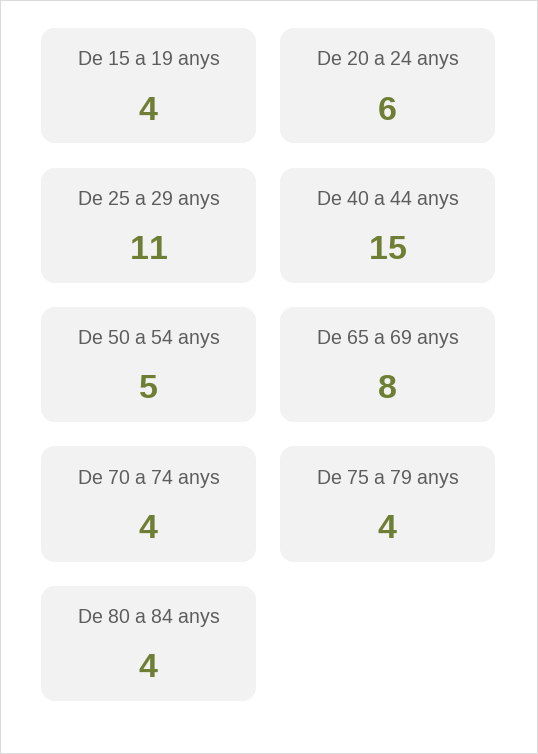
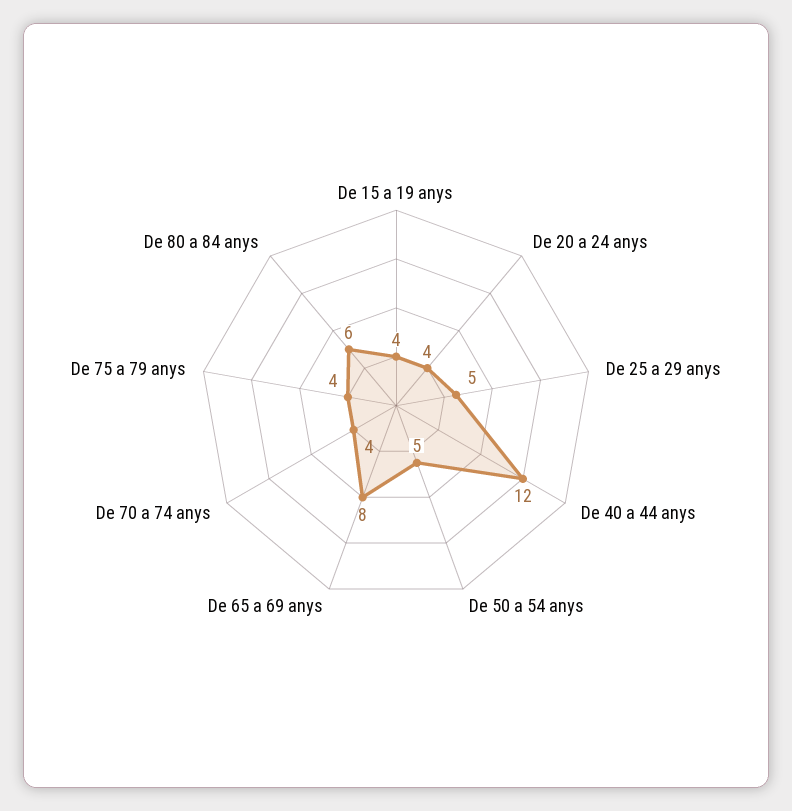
  {
    "De 15 a 19 anys": 4,
-   "De 20 a 24 anys": 6,
+   "De 20 a 24 anys": 4,
-   "De 25 a 29 anys": 11,
+   "De 25 a 29 anys": 5,
-   "De 40 a 44 anys": 15,
+   "De 40 a 44 anys": 12,
    "De 50 a 54 anys": 5,
    "De 65 a 69 anys": 8,
    "De 70 a 74 anys": 4,
    "De 75 a 79 anys": 4,
-   "De 80 a 84 anys": 4
+   "De 80 a 84 anys": 6
  }

